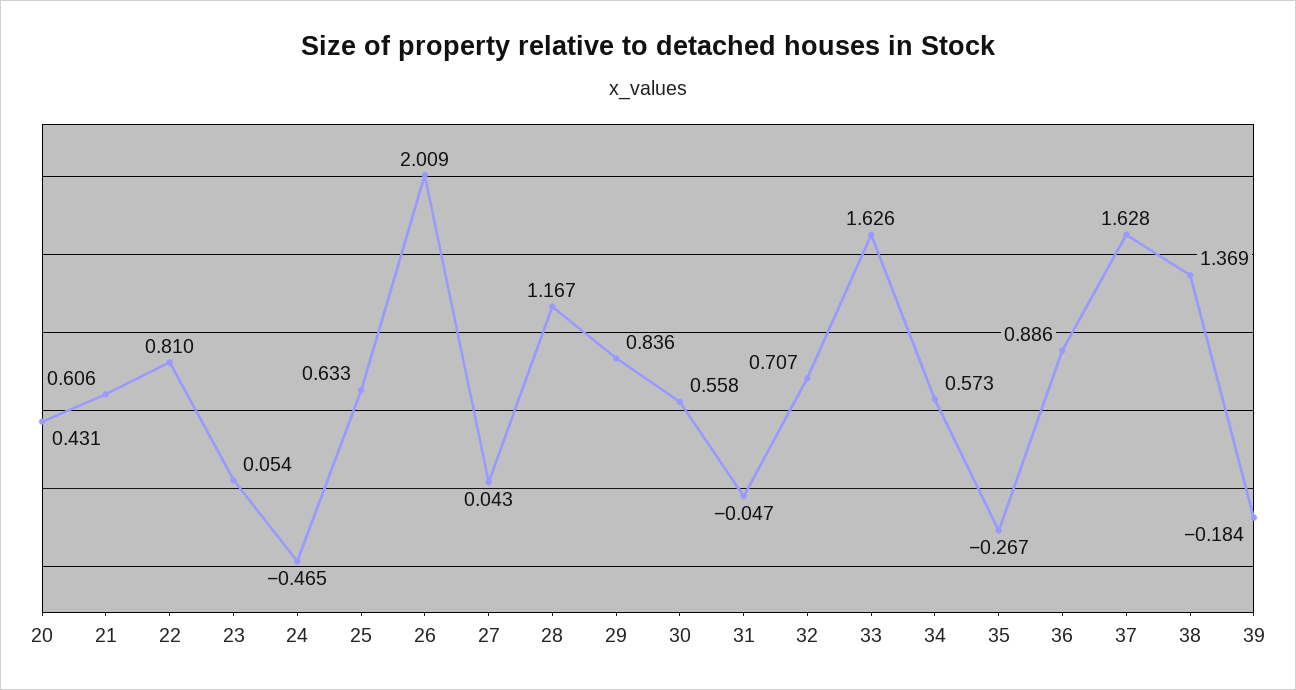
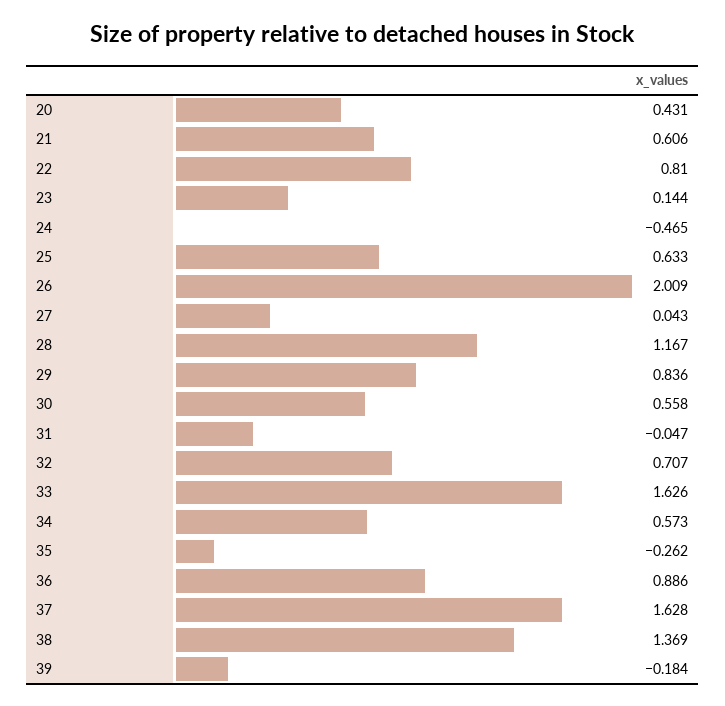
  {
    "20": 0.431,
    "21": 0.606,
    "22": 0.81,
-   "23": 0.054,
+   "23": 0.144,
    "24": -0.465,
    "25": 0.633,
    "26": 2.009,
    "27": 0.043,
    "28": 1.167,
    "29": 0.836,
    "30": 0.558,
    "31": -0.047,
    "32": 0.707,
    "33": 1.626,
    "34": 0.573,
-   "35": -0.267,
+   "35": -0.262,
    "36": 0.886,
    "37": 1.628,
    "38": 1.369,
    "39": -0.184
  }

